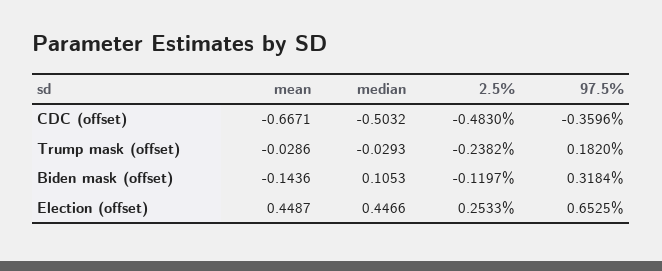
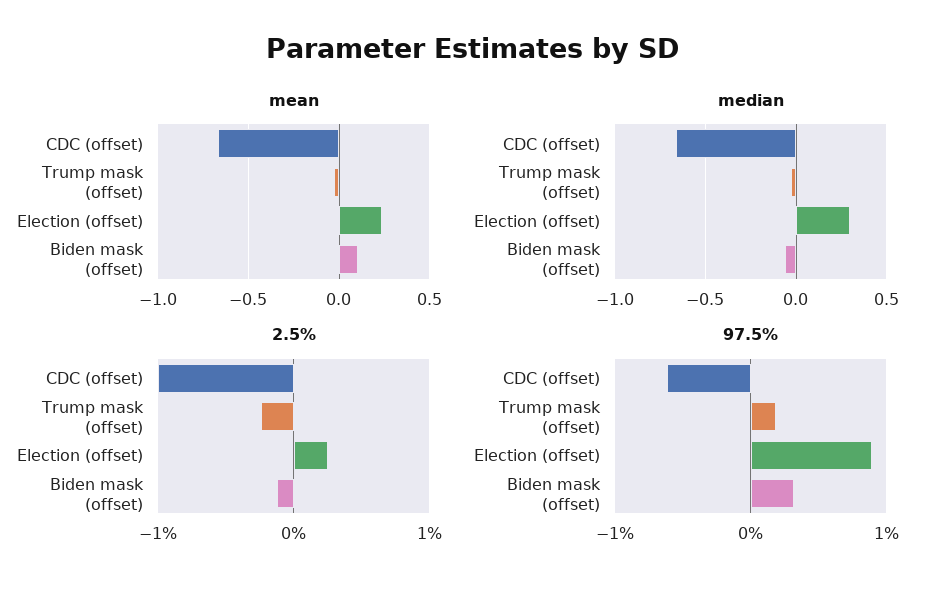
  {
    "mean": {
      "CDC (offset)": -0.6671,
      "Trump mask (offset)": -0.0286,
-     "Biden mask (offset)": -0.1436,
+     "Biden mask (offset)": 0.1,
-     "Election (offset)": 0.4487
+     "Election (offset)": 0.25
    },
    "median": {
-     "CDC (offset)": -0.5032,
+     "CDC (offset)": -0.65,
      "Trump mask (offset)": -0.0293,
-     "Biden mask (offset)": 0.1053,
+     "Biden mask (offset)": -0.05,
-     "Election (offset)": 0.4466
+     "Election (offset)": 0.3
    },
    "2.5%": {
-     "CDC (offset)": -0.483,
+     "CDC (offset)": -1,
      "Trump mask (offset)": -0.2382,
      "Biden mask (offset)": -0.1197,
      "Election (offset)": 0.2533
    },
    "97.5%": {
-     "CDC (offset)": -0.3596,
+     "CDC (offset)": -0.6,
      "Trump mask (offset)": 0.182,
      "Biden mask (offset)": 0.3184,
-     "Election (offset)": 0.6525
+     "Election (offset)": 0.9
    }
  }

